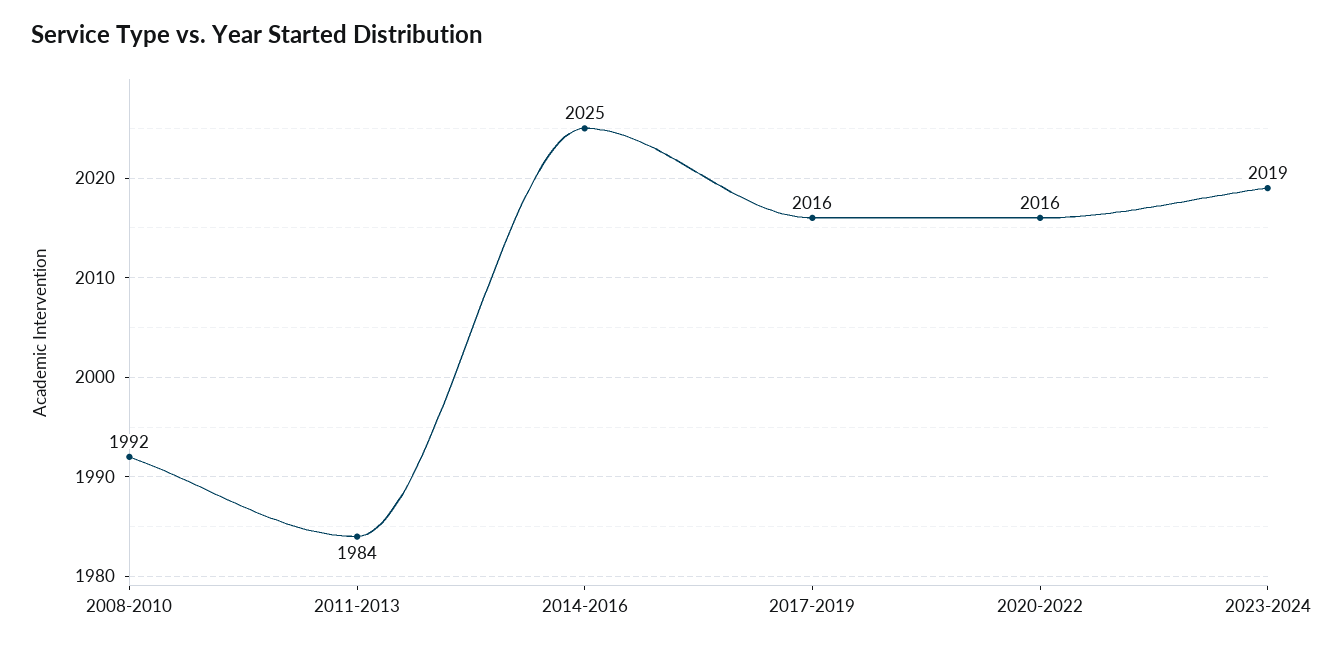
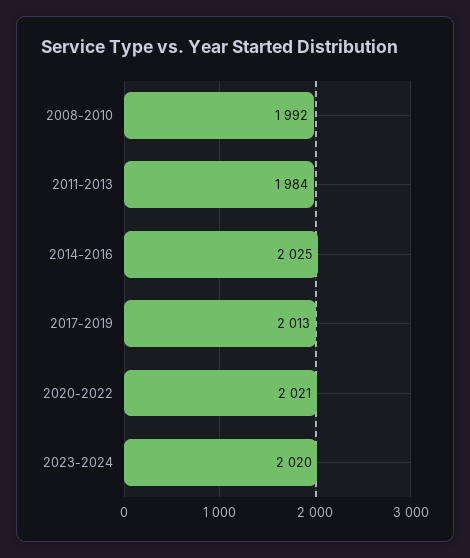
  {
    "2008-2010": 1992,
    "2011-2013": 1984,
    "2014-2016": 2025,
-   "2017-2019": 2016,
+   "2017-2019": 2013,
-   "2020-2022": 2016,
+   "2020-2022": 2021,
-   "2023-2024": 2019
+   "2023-2024": 2020
  }

